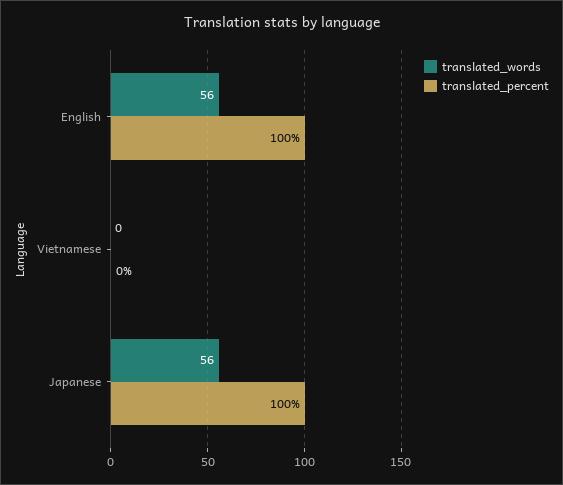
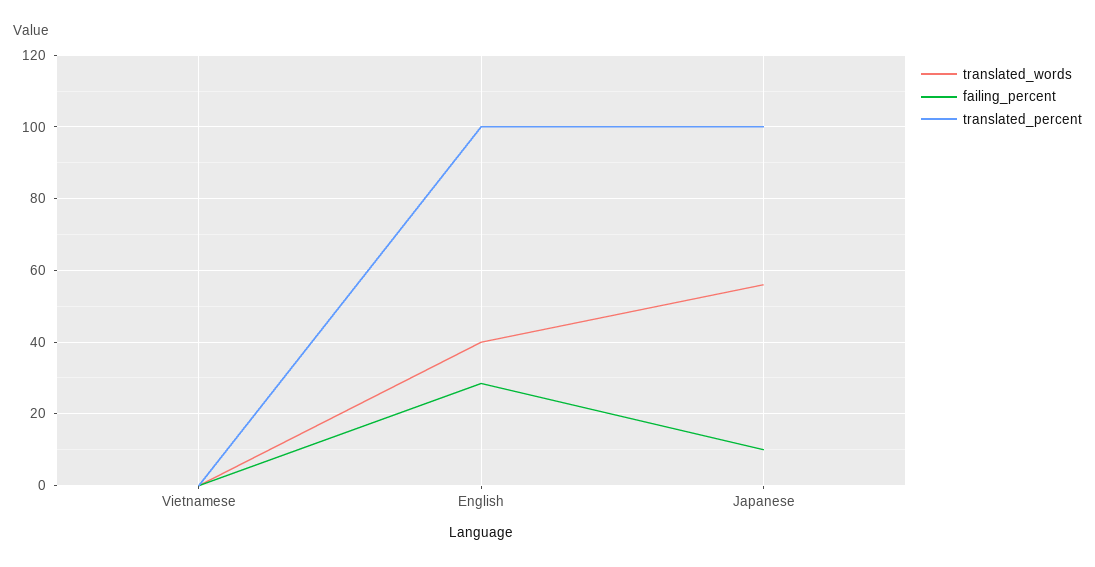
  {
    "translated_words": {
-     "English": 56,
+     "English": 40,
      "Vietnamese": 0,
      "Japanese": 56
    },
    "translated_percent": {
      "English": 100,
      "Vietnamese": 0,
      "Japanese": 100
-   }
+   },
+   "failing_percent": {
+     "Vietnamese": 0,
+     "English": 28,
+     "Japanese": 10
+   }
  }

